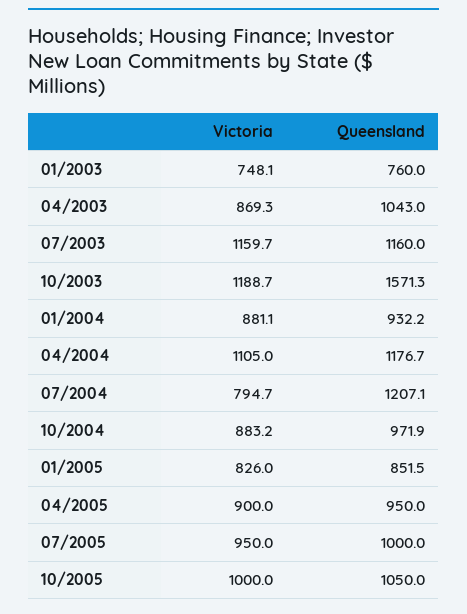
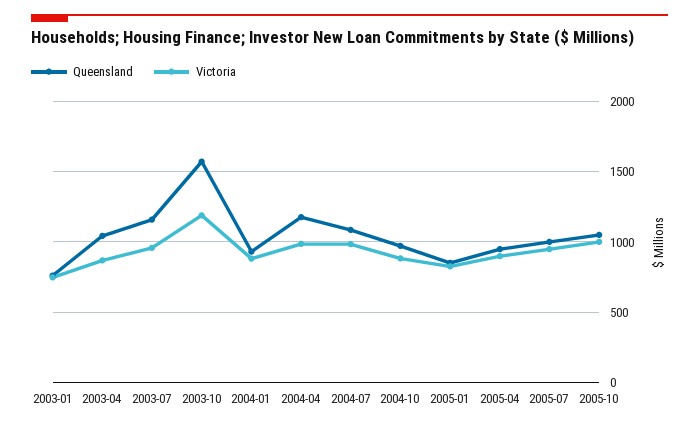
  {
    "Victoria": {
      "01/2003": 748.1,
      "04/2003": 869.3,
-     "07/2003": 1159.7,
+     "07/2003": 950,
      "10/2003": 1188.7,
      "01/2004": 881.1,
-     "04/2004": 1105,
+     "04/2004": 1000,
-     "07/2004": 794.7,
+     "07/2004": 1000,
      "10/2004": 883.2,
      "01/2005": 826,
      "04/2005": 900,
      "07/2005": 950,
      "10/2005": 1000
    },
    "Queensland": {
      "01/2003": 760,
      "04/2003": 1043,
      "07/2003": 1160,
      "10/2003": 1571.3,
      "01/2004": 932.2,
      "04/2004": 1176.7,
-     "07/2004": 1207.1,
+     "07/2004": 1100,
      "10/2004": 971.9,
      "01/2005": 851.5,
      "04/2005": 950,
      "07/2005": 1000,
      "10/2005": 1050
    }
  }

